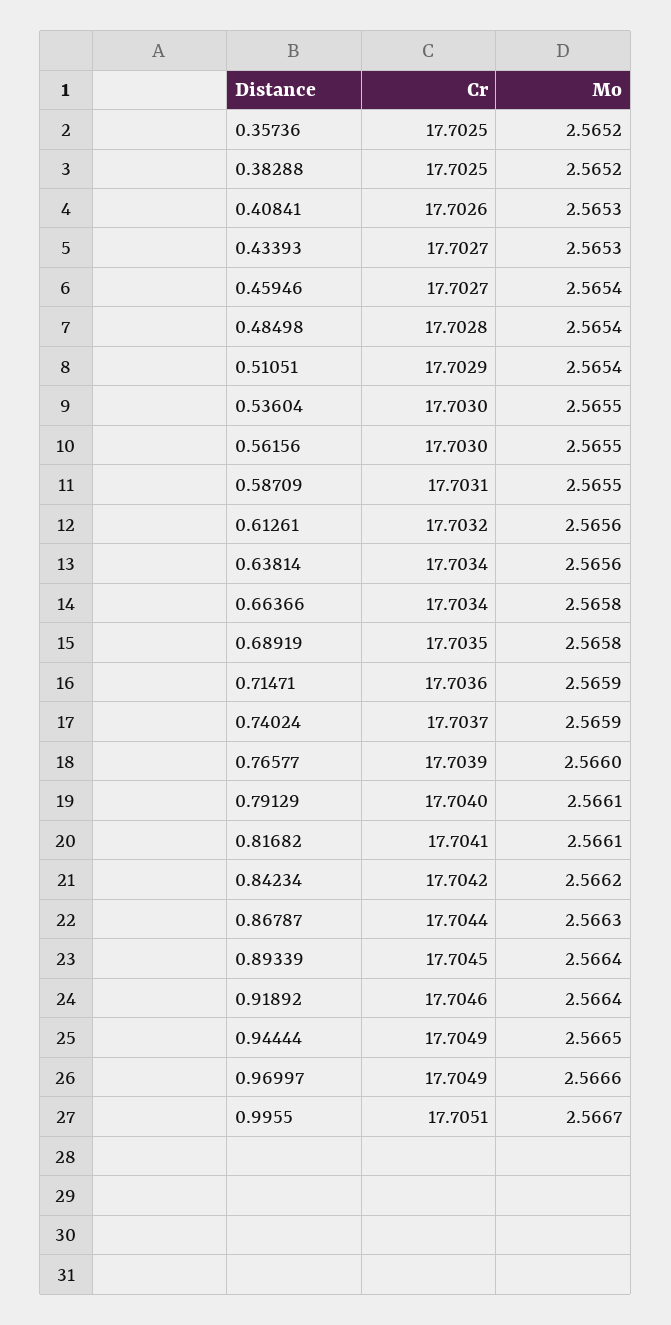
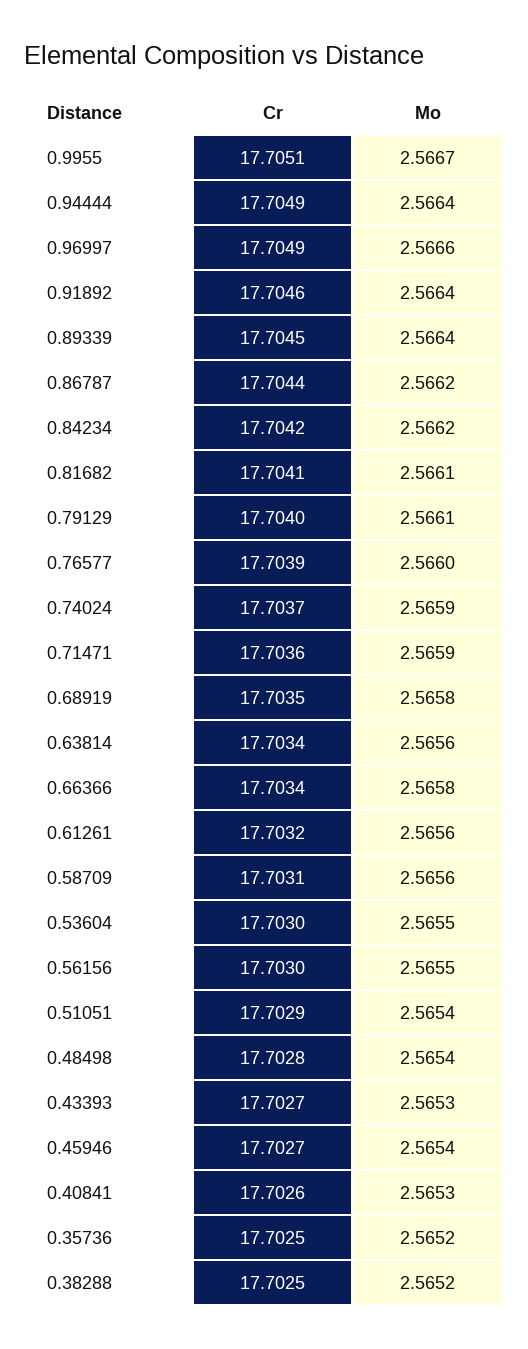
  {
    "Cr": {
      "0.35736": 17.7025,
      "0.38288": 17.7025,
      "0.40841": 17.7026,
      "0.43393": 17.7027,
      "0.45946": 17.7027,
      "0.48498": 17.7028,
      "0.51051": 17.7029,
      "0.53604": 17.703,
      "0.56156": 17.703,
      "0.58709": 17.7031,
      "0.61261": 17.7032,
      "0.63814": 17.7034,
      "0.66366": 17.7034,
      "0.68919": 17.7035,
      "0.71471": 17.7036,
      "0.74024": 17.7037,
      "0.76577": 17.7039,
      "0.79129": 17.704,
      "0.81682": 17.7041,
      "0.84234": 17.7042,
      "0.86787": 17.7044,
      "0.89339": 17.7045,
      "0.91892": 17.7046,
      "0.94444": 17.7049,
      "0.96997": 17.7049,
      "0.9955": 17.7051
    },
    "Mo": {
      "0.35736": 2.5652,
      "0.38288": 2.5652,
      "0.40841": 2.5653,
      "0.43393": 2.5653,
      "0.45946": 2.5654,
      "0.48498": 2.5654,
      "0.51051": 2.5654,
      "0.53604": 2.5655,
      "0.56156": 2.5655,
-     "0.58709": 2.5655,
+     "0.58709": 2.5656,
      "0.61261": 2.5656,
      "0.63814": 2.5656,
      "0.66366": 2.5658,
      "0.68919": 2.5658,
      "0.71471": 2.5659,
      "0.74024": 2.5659,
      "0.76577": 2.566,
      "0.79129": 2.5661,
      "0.81682": 2.5661,
      "0.84234": 2.5662,
-     "0.86787": 2.5663,
+     "0.86787": 2.5662,
      "0.89339": 2.5664,
      "0.91892": 2.5664,
-     "0.94444": 2.5665,
+     "0.94444": 2.5664,
      "0.96997": 2.5666,
      "0.9955": 2.5667
    }
  }

